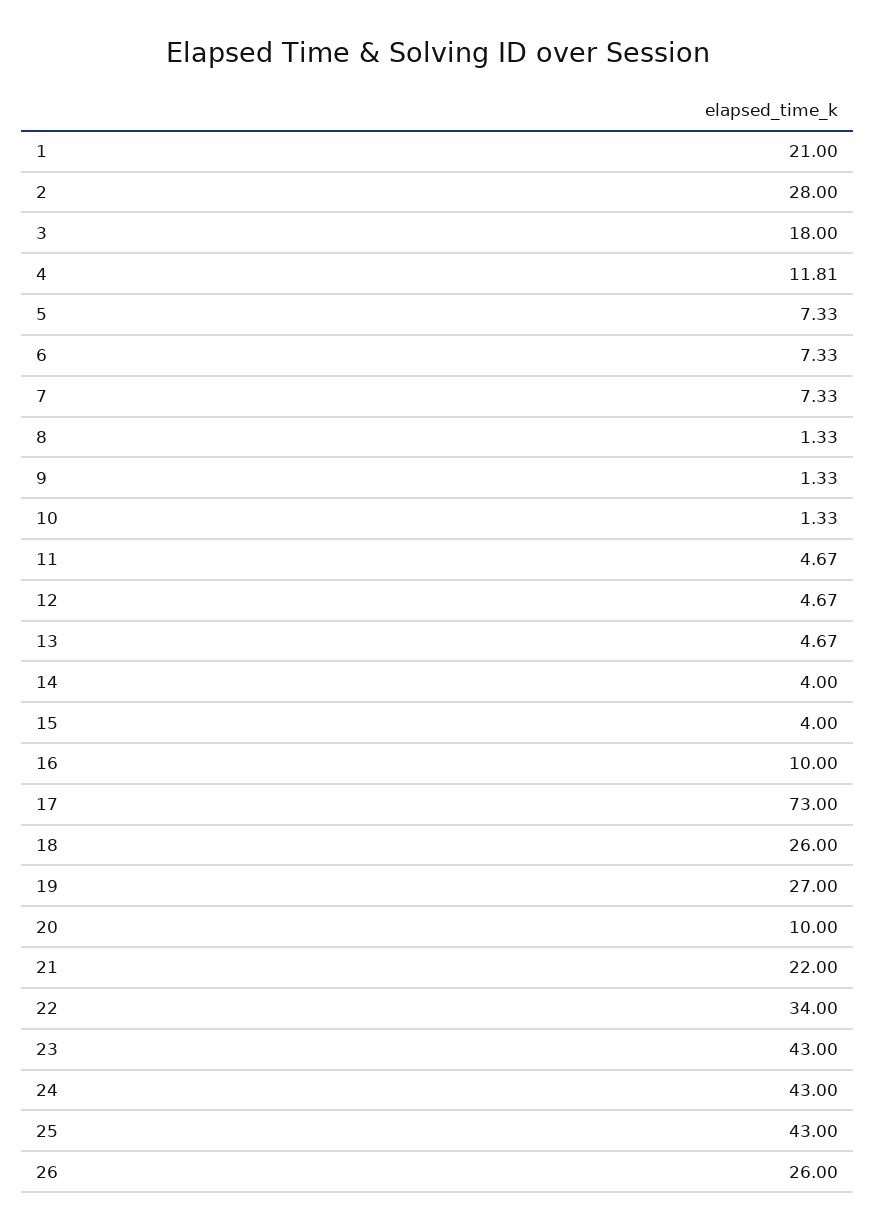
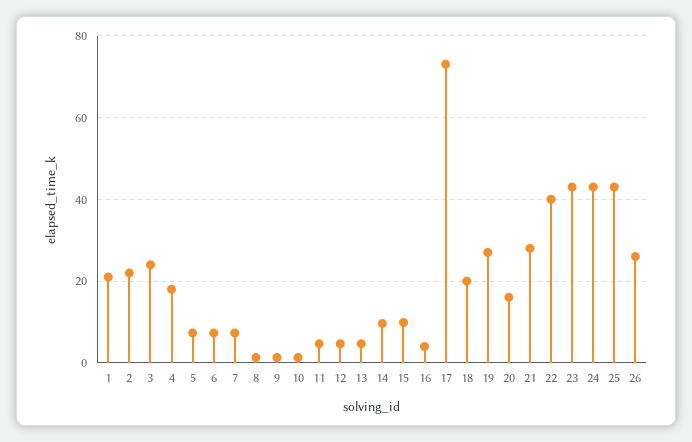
  {
    "1": 21,
-   "2": 28,
+   "2": 22,
-   "3": 18,
+   "3": 24,
-   "4": 11.81,
+   "4": 18,
    "5": 7.33,
    "6": 7.33,
    "7": 7.33,
    "8": 1.33,
    "9": 1.33,
    "10": 1.33,
    "11": 4.67,
    "12": 4.67,
    "13": 4.67,
-   "14": 4,
+   "14": 10,
-   "15": 4,
+   "15": 10,
-   "16": 10,
+   "16": 4,
    "17": 73,
-   "18": 26,
+   "18": 20,
    "19": 27,
-   "20": 10,
+   "20": 16,
-   "21": 22,
+   "21": 28,
-   "22": 34,
+   "22": 40,
    "23": 43,
    "24": 43,
    "25": 43,
    "26": 26
  }

